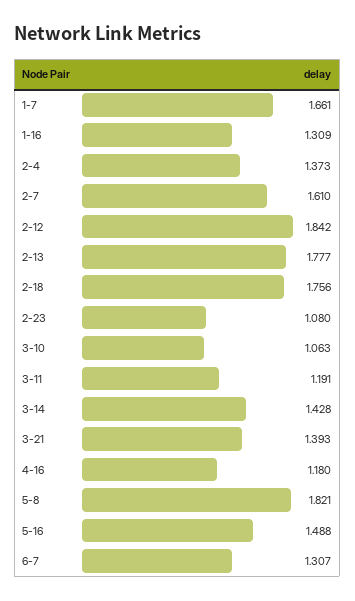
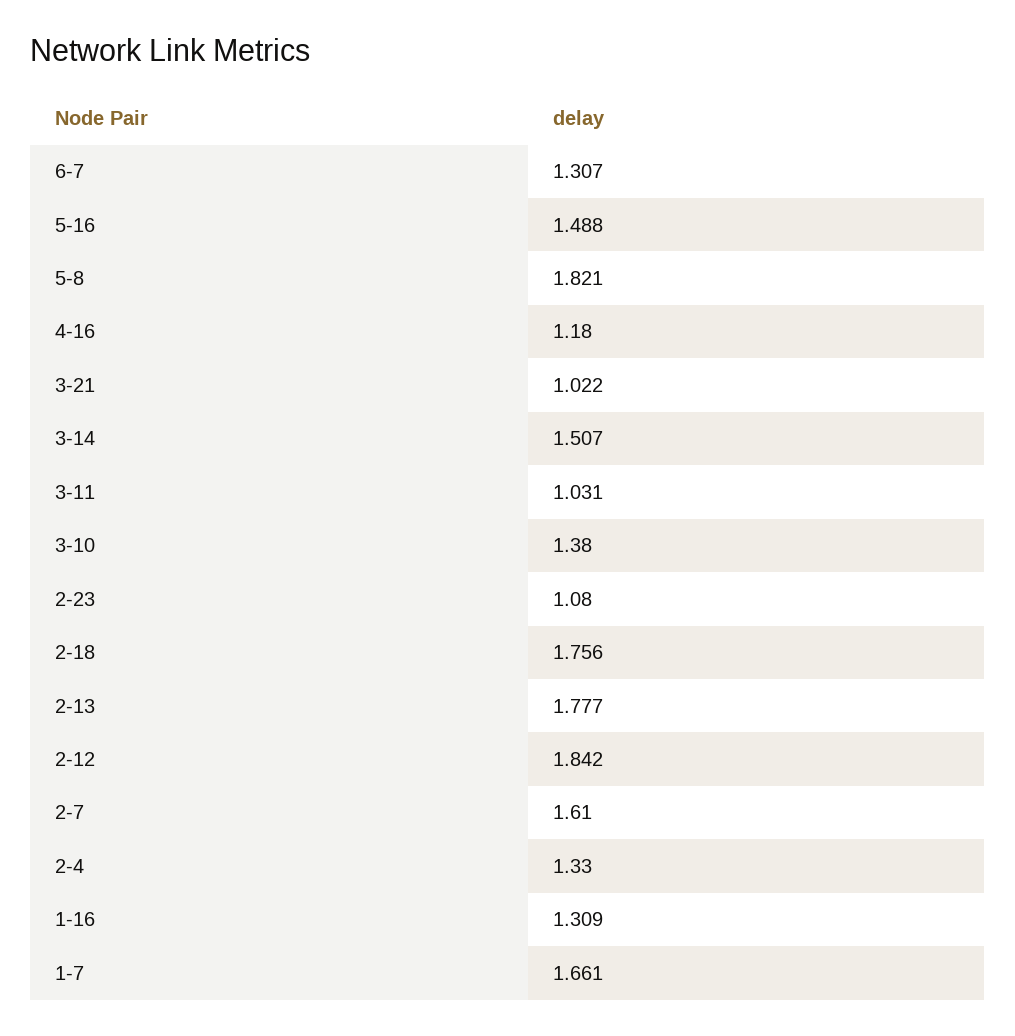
  {
    "1-7": 1.661,
    "1-16": 1.309,
-   "2-4": 1.373,
+   "2-4": 1.33,
    "2-7": 1.61,
    "2-12": 1.842,
    "2-13": 1.777,
    "2-18": 1.756,
    "2-23": 1.08,
-   "3-10": 1.063,
+   "3-10": 1.38,
-   "3-11": 1.191,
+   "3-11": 1.031,
-   "3-14": 1.428,
+   "3-14": 1.507,
-   "3-21": 1.393,
+   "3-21": 1.022,
    "4-16": 1.18,
    "5-8": 1.821,
    "5-16": 1.488,
    "6-7": 1.307
  }

